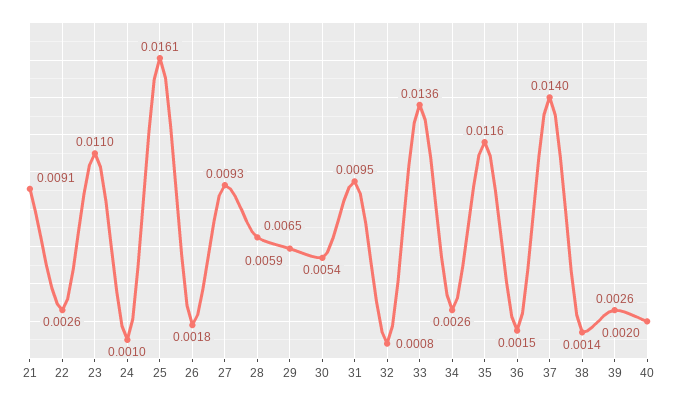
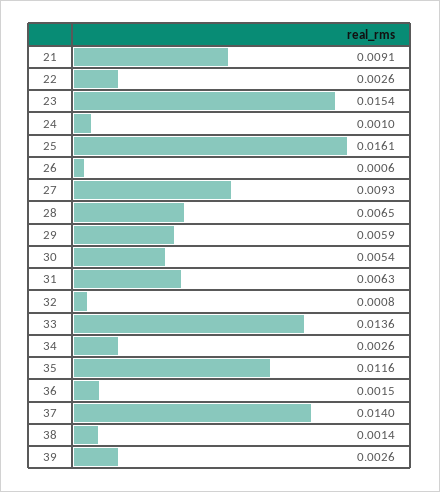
  {
    "21": 0.0091,
    "22": 0.0026,
-   "23": 0.011,
+   "23": 0.0154,
    "24": 0.001,
    "25": 0.0161,
-   "26": 0.0018,
+   "26": 0.0006,
    "27": 0.0093,
    "28": 0.0065,
    "29": 0.0059,
    "30": 0.0054,
-   "31": 0.0095,
+   "31": 0.0063,
    "32": 0.0008,
    "33": 0.0136,
    "34": 0.0026,
    "35": 0.0116,
    "36": 0.0015,
    "37": 0.014,
    "38": 0.0014,
-   "39": 0.0026,
+   "39": 0.0026
-   "40": 0.002
  }

